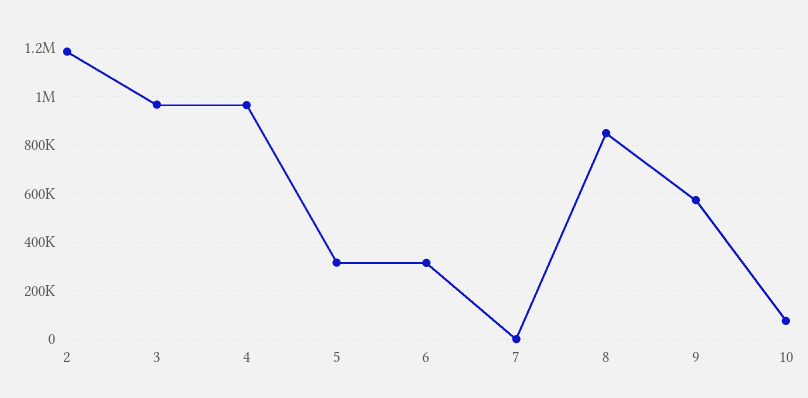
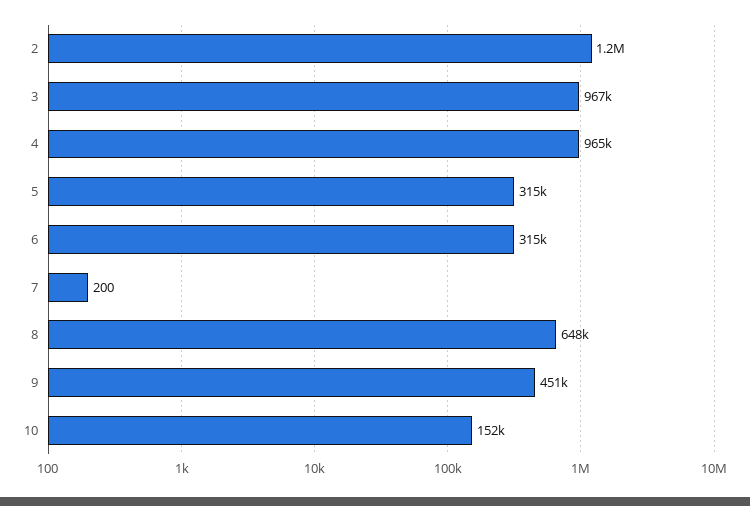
  {
    "2": 1200000,
    "3": 967000,
    "4": 965000,
    "5": 315000,
    "6": 315000,
    "7": 200,
-   "8": 850000,
+   "8": 648000,
-   "9": 575000,
+   "9": 451000,
-   "10": 75000
+   "10": 152000
  }

